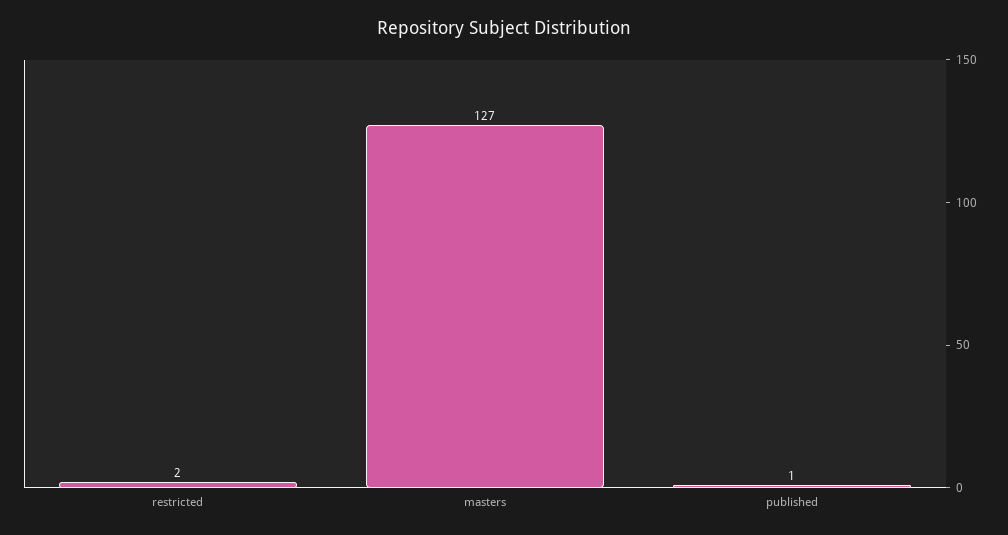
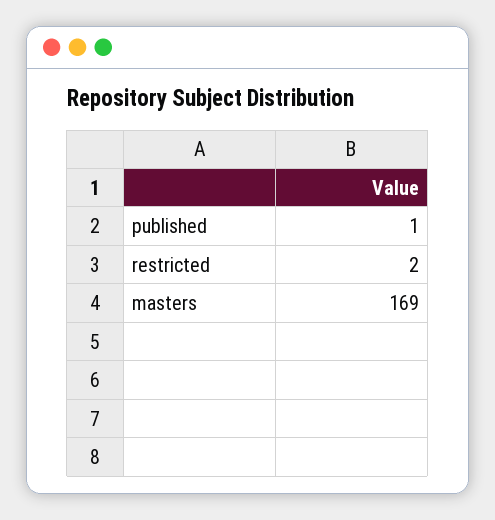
  {
    "restricted": 2,
-   "masters": 127,
+   "masters": 169,
    "published": 1
  }

